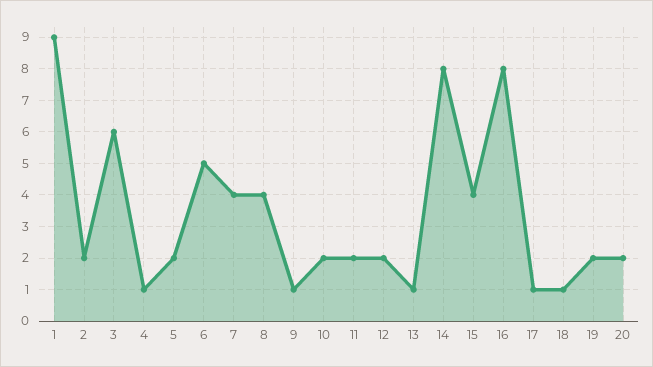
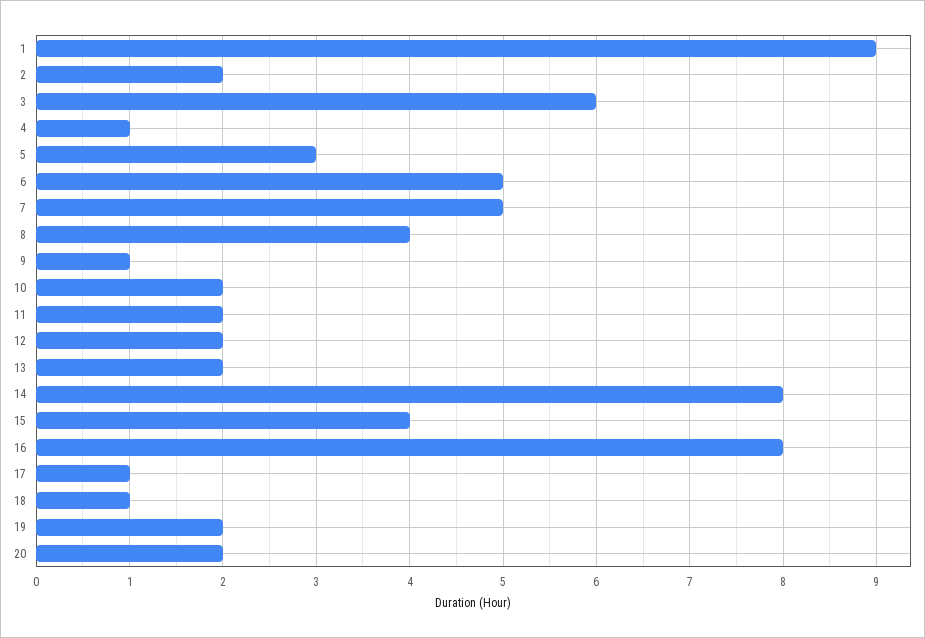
  {
    "1": 9,
    "2": 2,
    "3": 6,
    "4": 1,
-   "5": 2,
+   "5": 3,
    "6": 5,
-   "7": 4,
+   "7": 5,
    "8": 4,
    "9": 1,
    "10": 2,
    "11": 2,
    "12": 2,
-   "13": 1,
+   "13": 2,
    "14": 8,
    "15": 4,
    "16": 8,
    "17": 1,
    "18": 1,
    "19": 2,
    "20": 2
  }

